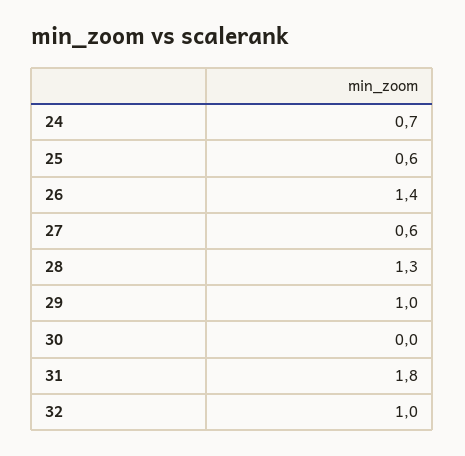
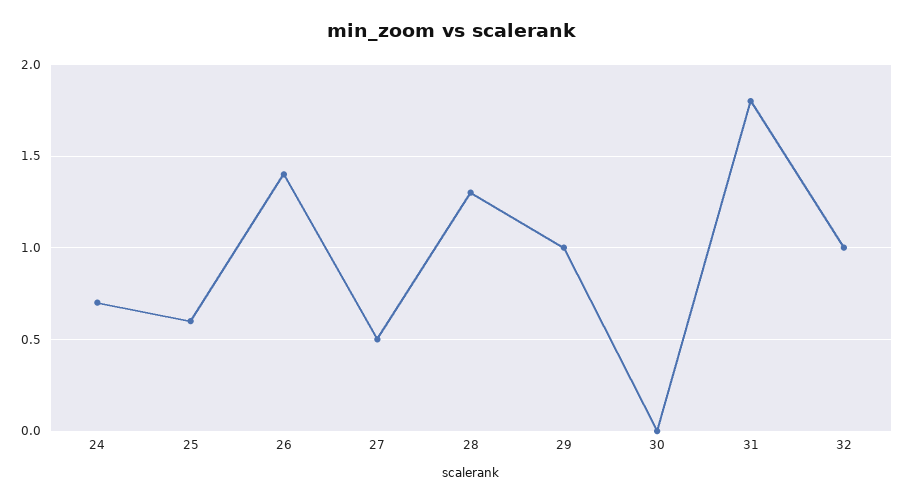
  {
    "24": 0.7,
    "25": 0.6,
    "26": 1.4,
-   "27": 0.6,
+   "27": 0.5,
    "28": 1.3,
    "29": 1,
    "30": 0,
    "31": 1.8,
    "32": 1
  }

